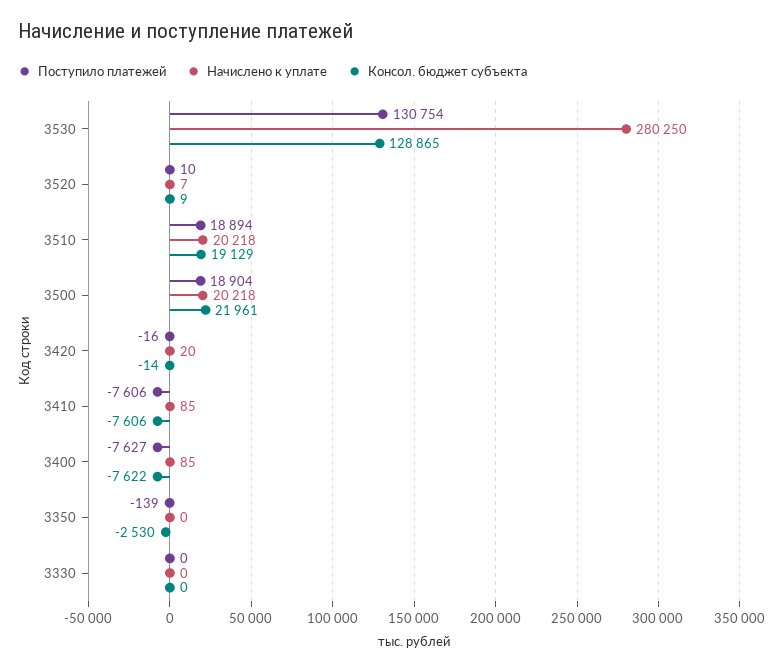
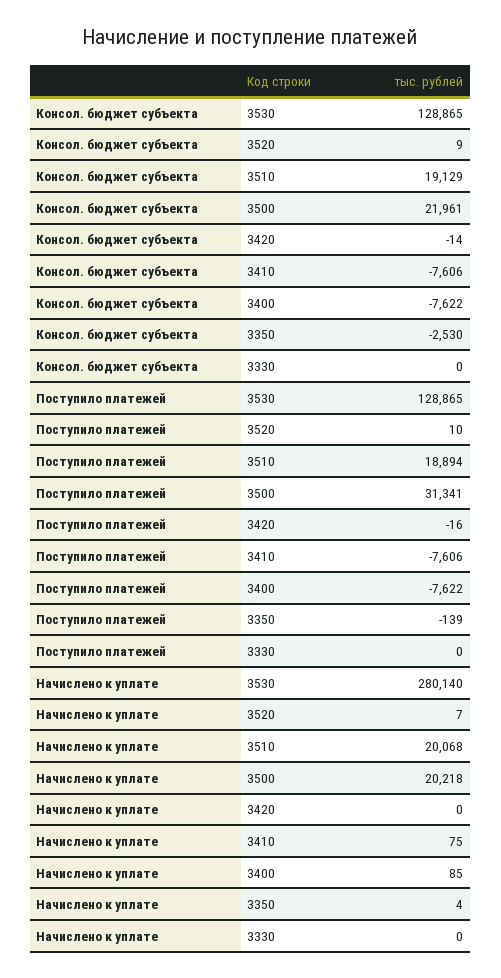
  {
    "Поступило платежей": {
-     "3530": 130754,
+     "3530": 128865,
      "3520": 10,
      "3510": 18894,
-     "3500": 18904,
+     "3500": 31341,
      "3420": -16,
      "3410": -7606,
-     "3400": -7627,
+     "3400": -7622,
      "3350": -139,
      "3330": 0
    },
    "Начислено к уплате": {
-     "3530": 280250,
+     "3530": 280140,
      "3520": 7,
-     "3510": 20218,
+     "3510": 20068,
      "3500": 20218,
-     "3420": 20,
+     "3420": 0,
-     "3410": 85,
+     "3410": 75,
      "3400": 85,
-     "3350": 0,
+     "3350": 4,
      "3330": 0
    },
    "Консол. бюджет субъекта": {
      "3530": 128865,
      "3520": 9,
      "3510": 19129,
      "3500": 21961,
      "3420": -14,
      "3410": -7606,
      "3400": -7622,
      "3350": -2530,
      "3330": 0
    }
  }

